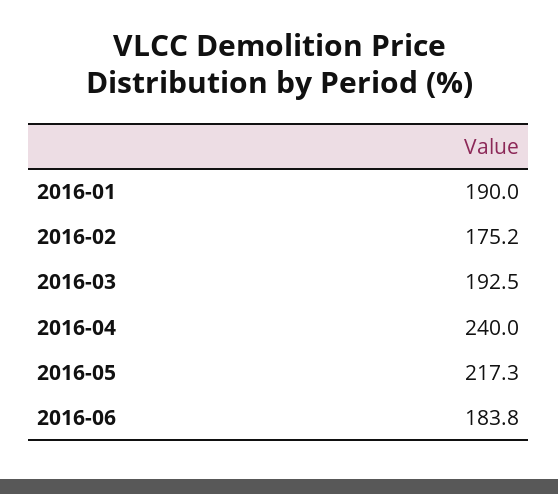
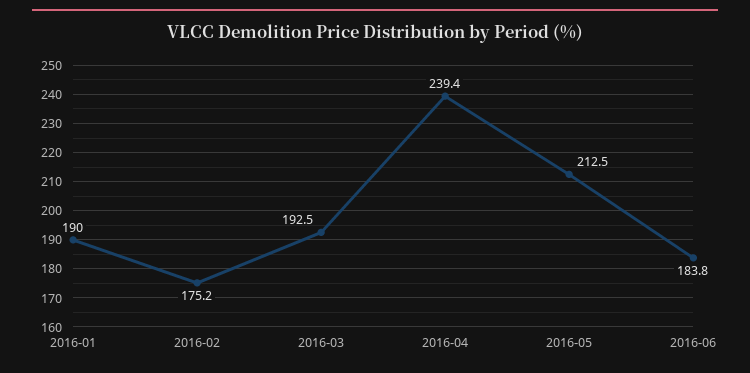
  {
    "2016-01": 190,
    "2016-02": 175.2,
    "2016-03": 192.5,
-   "2016-04": 240,
+   "2016-04": 239.4,
-   "2016-05": 217.3,
+   "2016-05": 212.5,
    "2016-06": 183.8
  }

